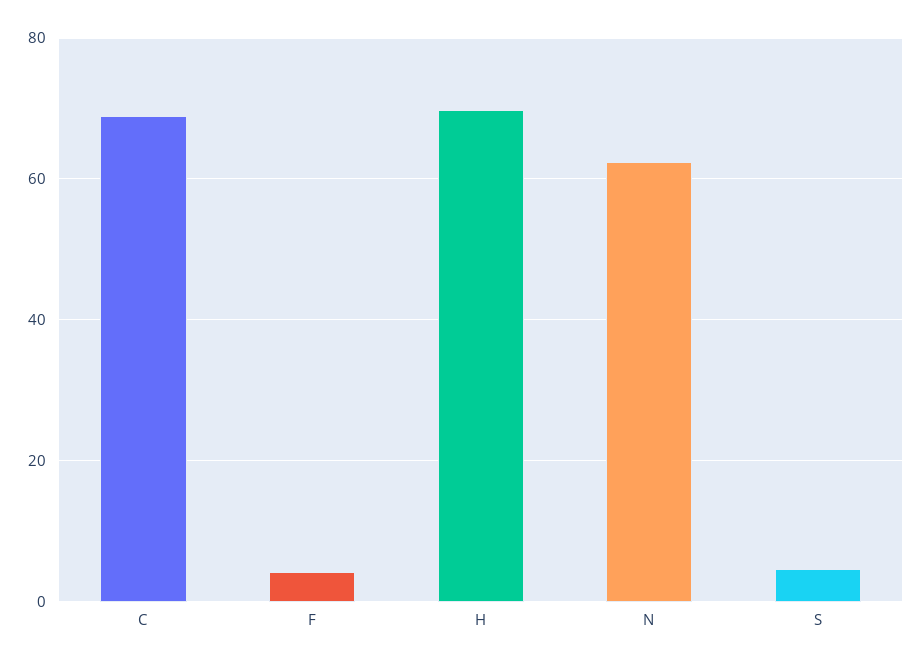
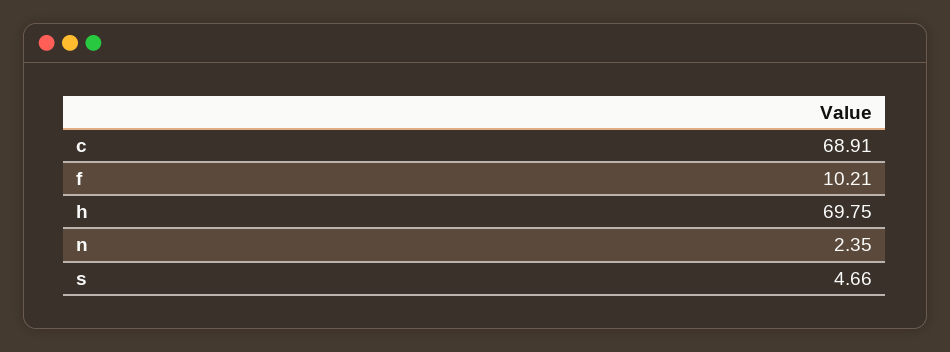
  {
    "C": 68.91,
-   "F": 4,
+   "F": 10.21,
    "H": 69.75,
-   "N": 62,
+   "N": 2.35,
    "S": 4.66
  }

